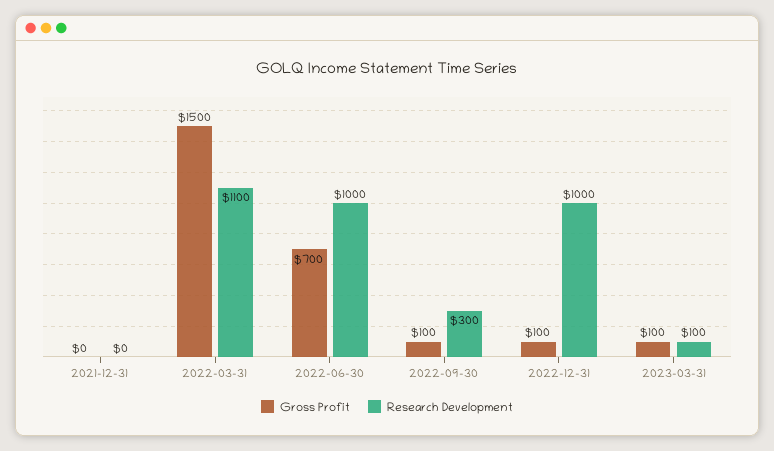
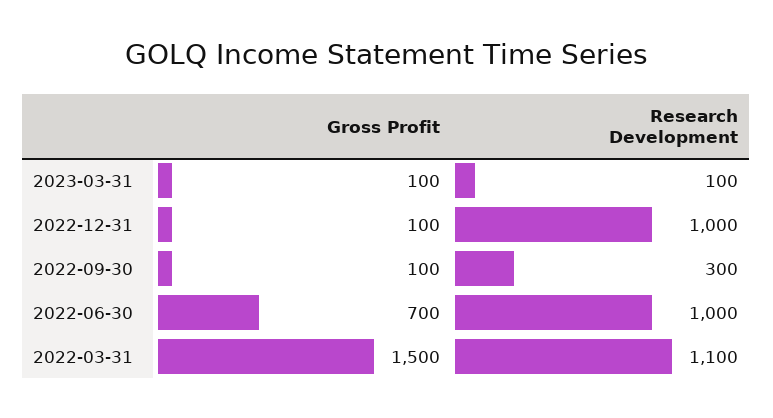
  {
    "Gross Profit": {
-     "2021-12-31": 0,
      "2022-03-31": 1500,
      "2022-06-30": 700,
      "2022-09-30": 100,
      "2022-12-31": 100,
      "2023-03-31": 100
    },
    "Research Development": {
-     "2021-12-31": 0,
      "2022-03-31": 1100,
      "2022-06-30": 1000,
      "2022-09-30": 300,
      "2022-12-31": 1000,
      "2023-03-31": 100
    }
  }

